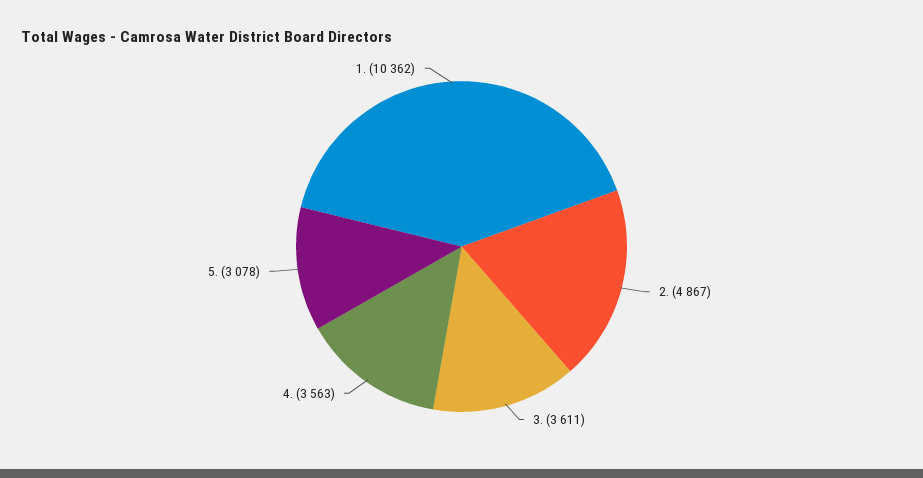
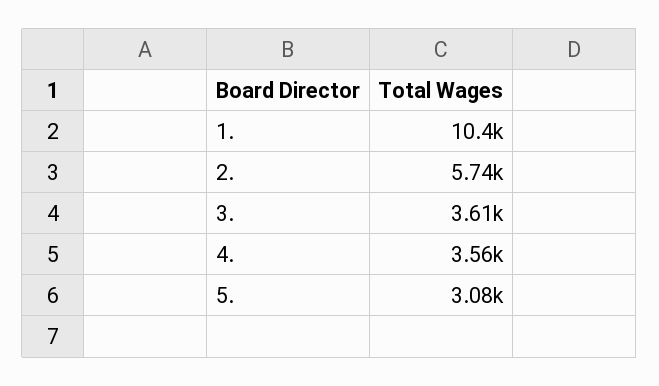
  {
-   "2.": 4867,
+   "2.": 5740,
    "3.": 3611,
    "4.": 3563,
    "5.": 3078,
    "1.": 10362
  }

